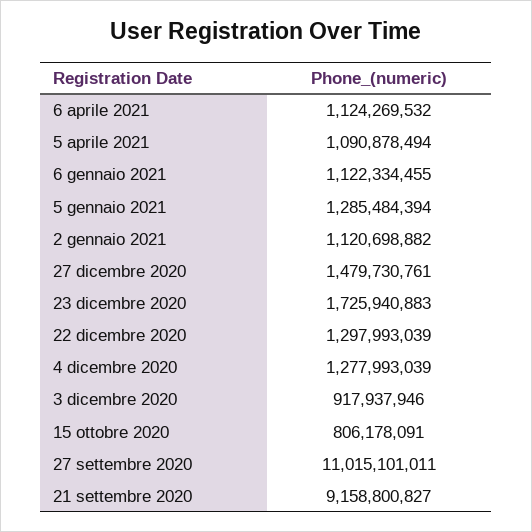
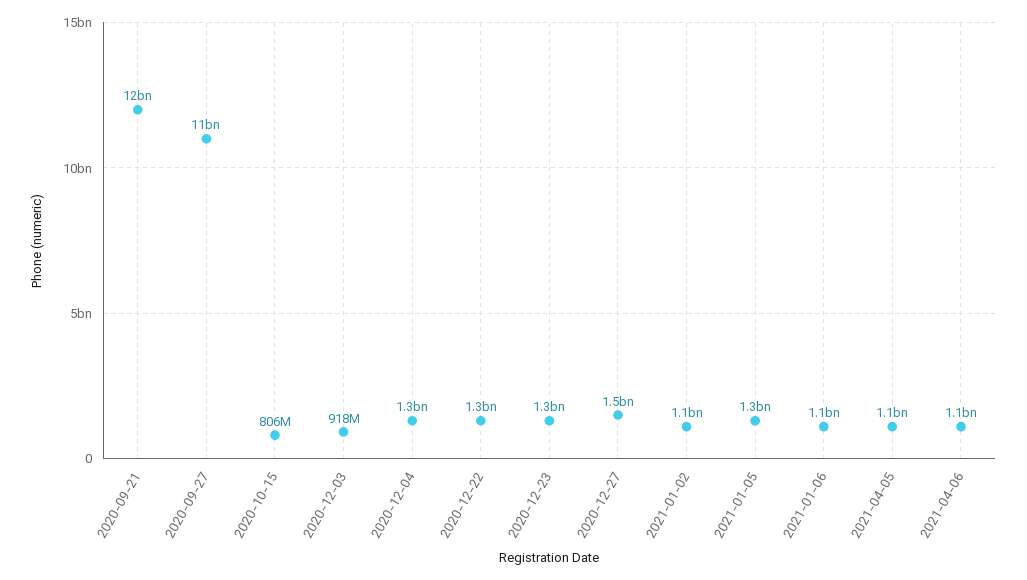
  {
    "6 aprile 2021": 1124269532,
    "5 aprile 2021": 1090878494,
    "6 gennaio 2021": 1122334455,
    "5 gennaio 2021": 1285484394,
    "2 gennaio 2021": 1120698882,
    "27 dicembre 2020": 1479730761,
-   "23 dicembre 2020": 1725940883,
+   "23 dicembre 2020": 1300000000,
    "22 dicembre 2020": 1297993039,
    "4 dicembre 2020": 1277993039,
    "3 dicembre 2020": 917937946,
    "15 ottobre 2020": 806178091,
    "27 settembre 2020": 11015101011,
-   "21 settembre 2020": 9158800827
+   "21 settembre 2020": 12000000000
  }

